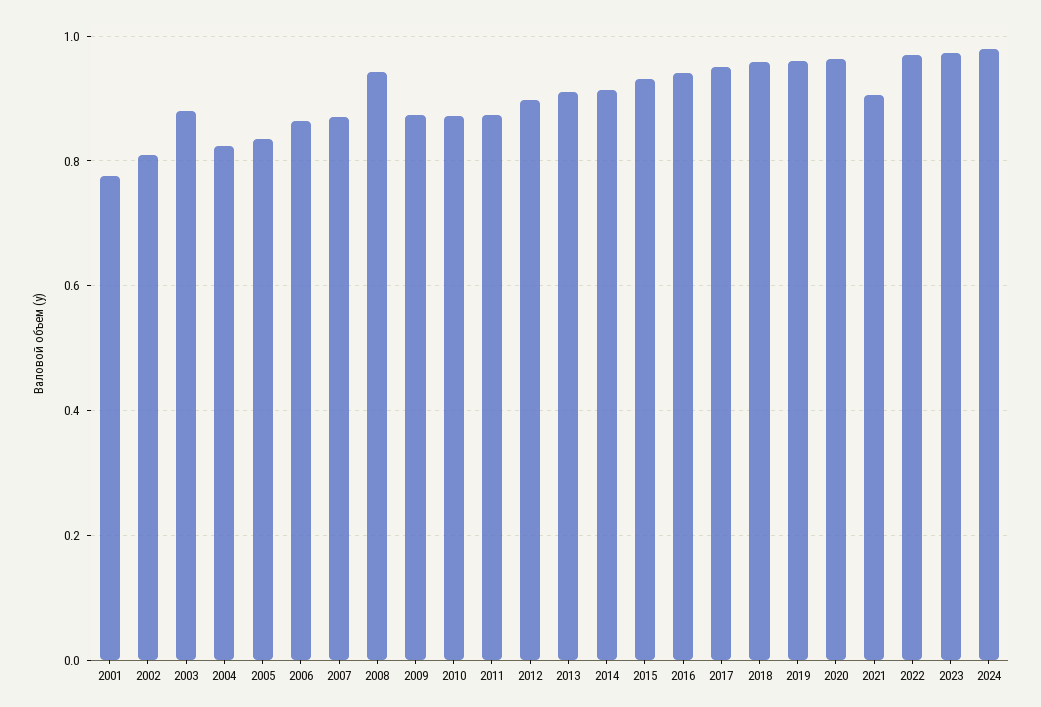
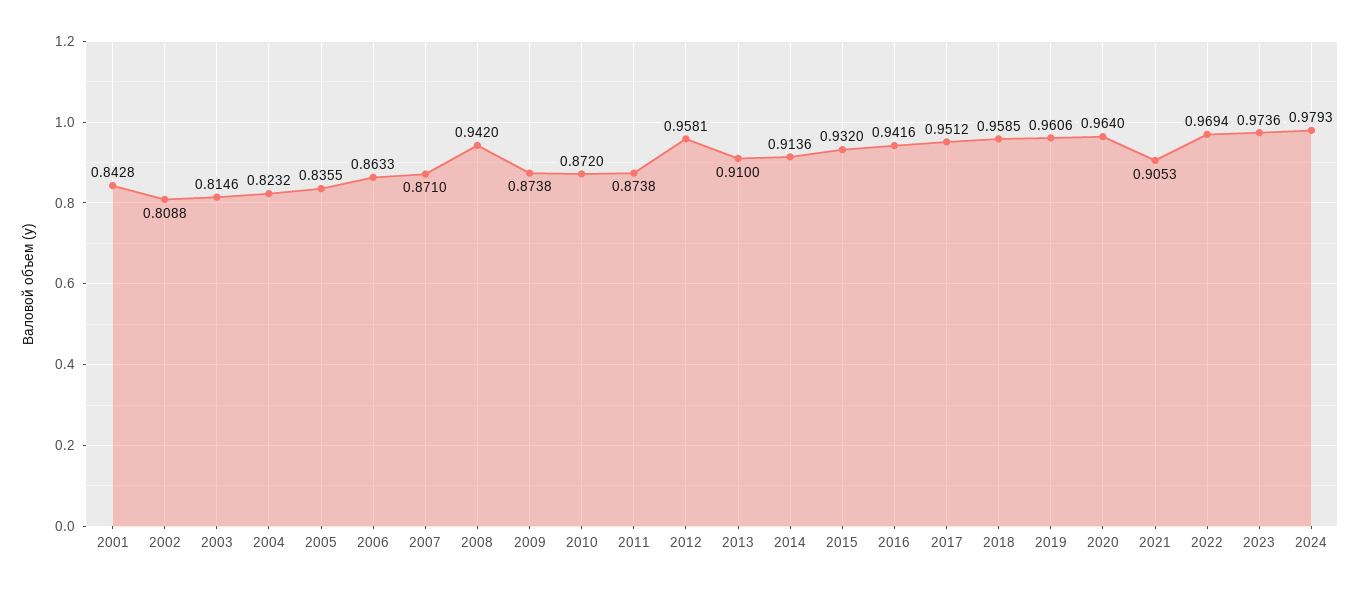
  {
-   "2001": 0.78,
+   "2001": 0.8428,
    "2002": 0.8088,
-   "2003": 0.88,
+   "2003": 0.8146,
    "2004": 0.8232,
    "2005": 0.8355,
    "2006": 0.8633,
    "2007": 0.871,
    "2008": 0.942,
    "2009": 0.8738,
    "2010": 0.872,
    "2011": 0.8738,
-   "2012": 0.9,
+   "2012": 0.9581,
    "2013": 0.91,
    "2014": 0.9136,
    "2015": 0.932,
    "2016": 0.9416,
    "2017": 0.9512,
    "2018": 0.9585,
    "2019": 0.9606,
    "2020": 0.964,
    "2021": 0.9053,
    "2022": 0.9694,
    "2023": 0.9736,
    "2024": 0.9793
  }

